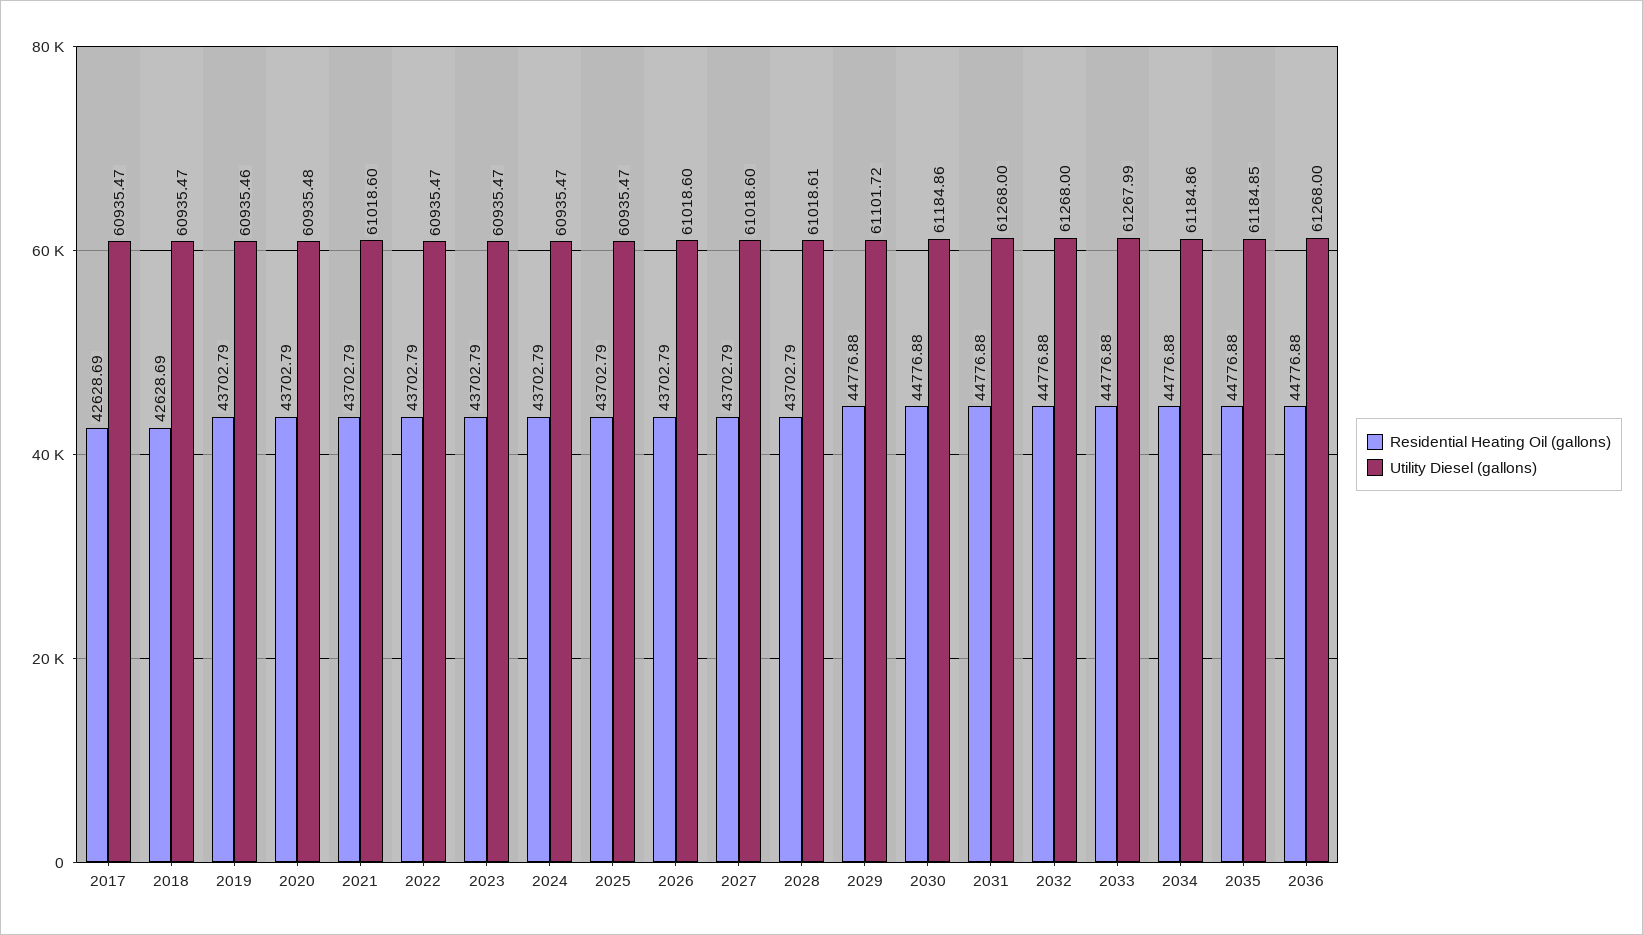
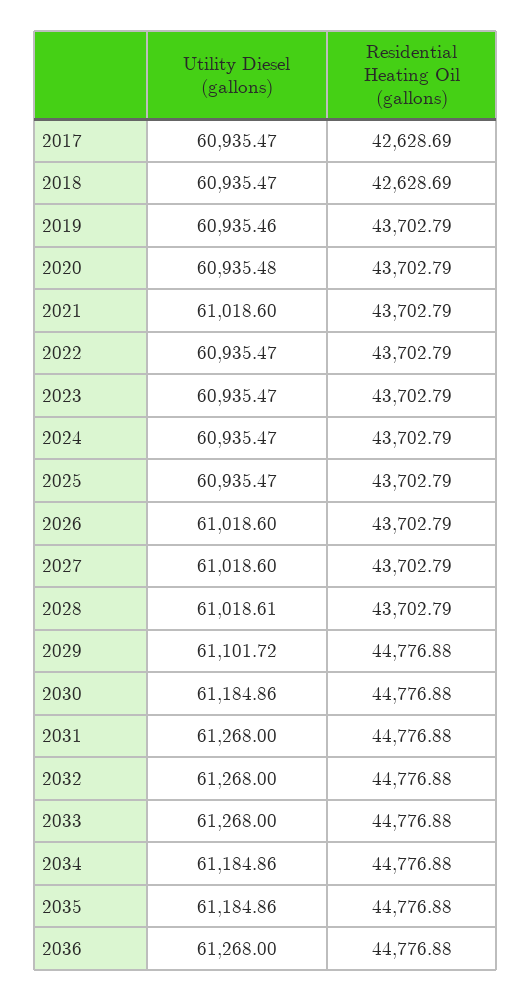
  {
    "Residential Heating Oil (gallons)": {
      "2017": 42628.69,
      "2018": 42628.69,
      "2019": 43702.79,
      "2020": 43702.79,
      "2021": 43702.79,
      "2022": 43702.79,
      "2023": 43702.79,
      "2024": 43702.79,
      "2025": 43702.79,
      "2026": 43702.79,
      "2027": 43702.79,
      "2028": 43702.79,
      "2029": 44776.88,
      "2030": 44776.88,
      "2031": 44776.88,
      "2032": 44776.88,
      "2033": 44776.88,
      "2034": 44776.88,
      "2035": 44776.88,
      "2036": 44776.88
    },
    "Utility Diesel (gallons)": {
      "2017": 60935.47,
      "2018": 60935.47,
      "2019": 60935.46,
      "2020": 60935.48,
      "2021": 61018.6,
      "2022": 60935.47,
      "2023": 60935.47,
      "2024": 60935.47,
      "2025": 60935.47,
      "2026": 61018.6,
      "2027": 61018.6,
      "2028": 61018.61,
      "2029": 61101.72,
      "2030": 61184.86,
      "2031": 61268,
      "2032": 61268,
-     "2033": 61267.99,
+     "2033": 61268,
      "2034": 61184.86,
-     "2035": 61184.85,
+     "2035": 61184.86,
      "2036": 61268
    }
  }

